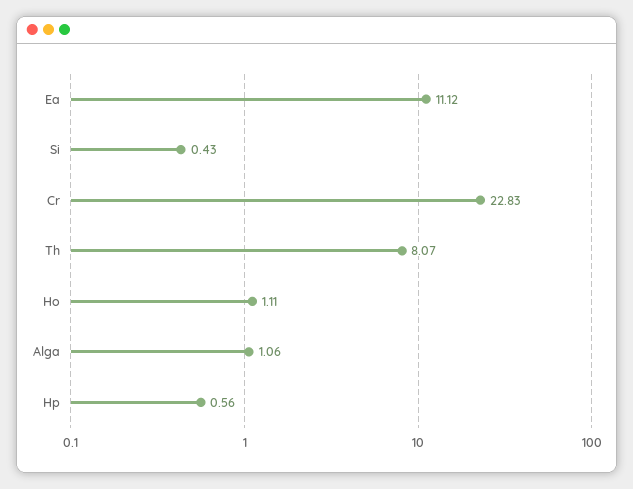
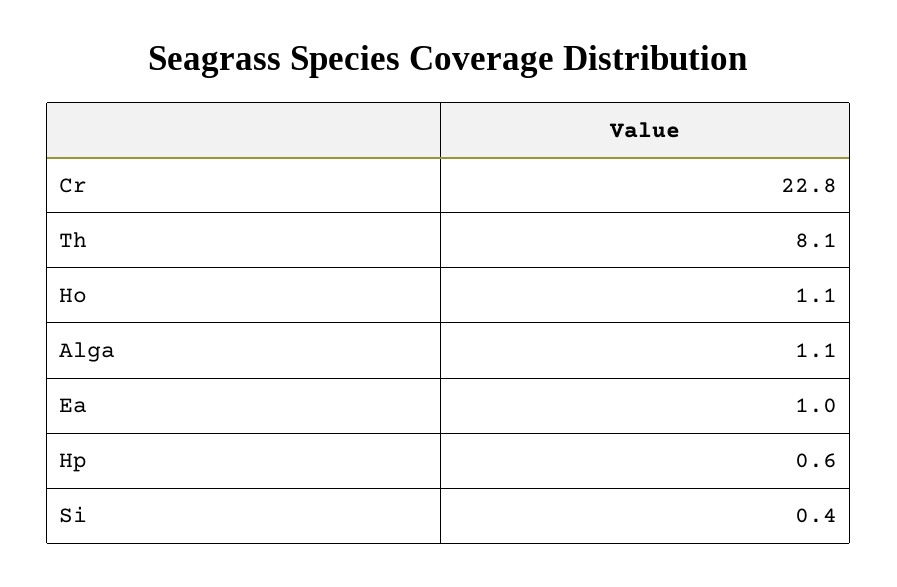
  {
-   "Ea": 11.12,
+   "Ea": 1,
    "Si": 0.43,
    "Cr": 22.83,
    "Th": 8.07,
    "Ho": 1.11,
    "Alga": 1.06,
    "Hp": 0.56
  }

